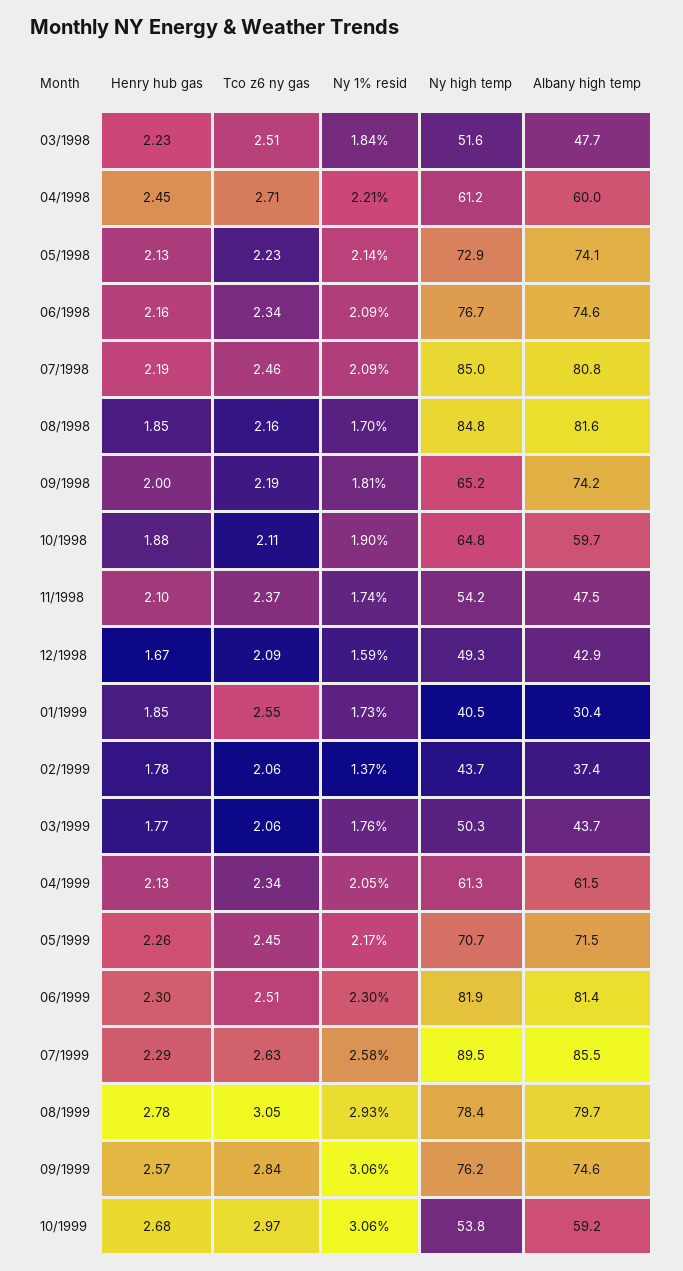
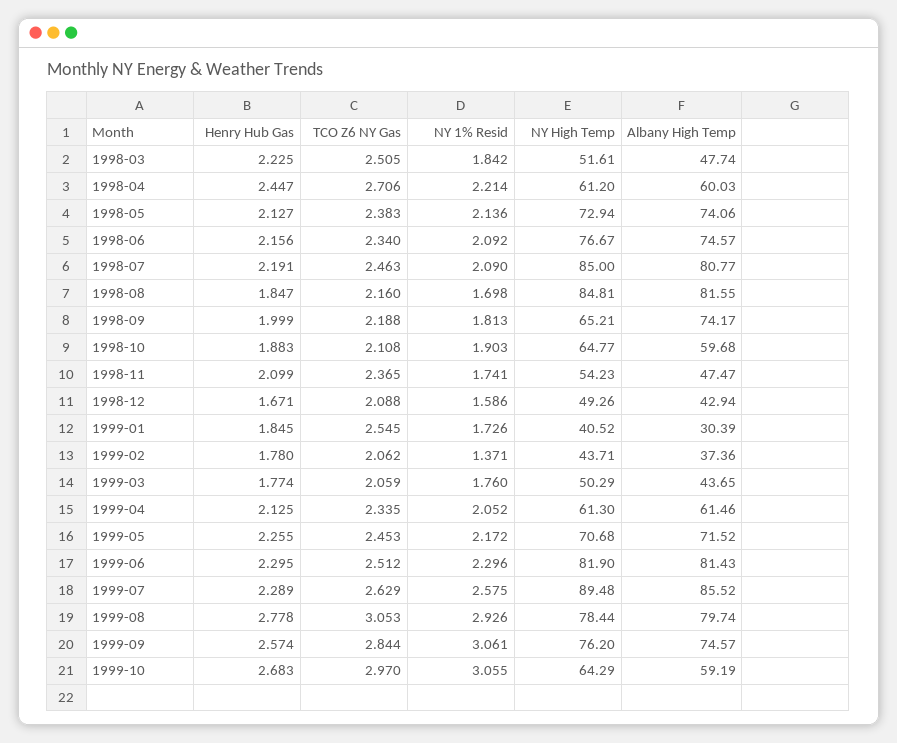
  {
    "Henry hub gas": {
      "03/1998": 2.225,
      "04/1998": 2.447,
      "05/1998": 2.127,
      "06/1998": 2.156,
      "07/1998": 2.191,
      "08/1998": 1.847,
      "09/1998": 1.999,
      "10/1998": 1.883,
      "11/1998": 2.099,
      "12/1998": 1.671,
      "01/1999": 1.845,
      "02/1999": 1.78,
      "03/1999": 1.774,
      "04/1999": 2.125,
      "05/1999": 2.255,
      "06/1999": 2.295,
      "07/1999": 2.289,
      "08/1999": 2.778,
      "09/1999": 2.574,
      "10/1999": 2.683
    },
    "Tco z6 ny gas": {
      "03/1998": 2.505,
      "04/1998": 2.706,
-     "05/1998": 2.23,
+     "05/1998": 2.383,
      "06/1998": 2.34,
      "07/1998": 2.463,
      "08/1998": 2.16,
      "09/1998": 2.188,
      "10/1998": 2.108,
      "11/1998": 2.365,
      "12/1998": 2.088,
      "01/1999": 2.545,
      "02/1999": 2.062,
      "03/1999": 2.059,
      "04/1999": 2.335,
      "05/1999": 2.453,
      "06/1999": 2.512,
      "07/1999": 2.629,
      "08/1999": 3.053,
      "09/1999": 2.844,
      "10/1999": 2.97
    },
    "Ny 1% resid": {
      "03/1998": 1.842,
      "04/1998": 2.214,
      "05/1998": 2.136,
      "06/1998": 2.092,
      "07/1998": 2.09,
      "08/1998": 1.698,
      "09/1998": 1.813,
      "10/1998": 1.903,
      "11/1998": 1.741,
      "12/1998": 1.586,
      "01/1999": 1.726,
      "02/1999": 1.371,
      "03/1999": 1.76,
      "04/1999": 2.052,
      "05/1999": 2.172,
      "06/1999": 2.296,
      "07/1999": 2.575,
      "08/1999": 2.926,
      "09/1999": 3.061,
      "10/1999": 3.055
    },
    "Ny high temp": {
      "03/1998": 51.61,
      "04/1998": 61.2,
      "05/1998": 72.94,
      "06/1998": 76.67,
      "07/1998": 85,
      "08/1998": 84.81,
      "09/1998": 65.21,
      "10/1998": 64.77,
      "11/1998": 54.23,
      "12/1998": 49.26,
      "01/1999": 40.52,
      "02/1999": 43.71,
      "03/1999": 50.29,
      "04/1999": 61.3,
      "05/1999": 70.68,
      "06/1999": 81.9,
      "07/1999": 89.48,
      "08/1999": 78.44,
      "09/1999": 76.2,
-     "10/1999": 53.8
+     "10/1999": 64.29
    },
    "Albany high temp": {
      "03/1998": 47.74,
      "04/1998": 60.03,
      "05/1998": 74.06,
      "06/1998": 74.57,
      "07/1998": 80.77,
      "08/1998": 81.55,
      "09/1998": 74.17,
      "10/1998": 59.68,
      "11/1998": 47.47,
      "12/1998": 42.94,
      "01/1999": 30.39,
      "02/1999": 37.36,
      "03/1999": 43.65,
      "04/1999": 61.46,
      "05/1999": 71.52,
      "06/1999": 81.43,
      "07/1999": 85.52,
      "08/1999": 79.74,
      "09/1999": 74.57,
      "10/1999": 59.19
    }
  }

